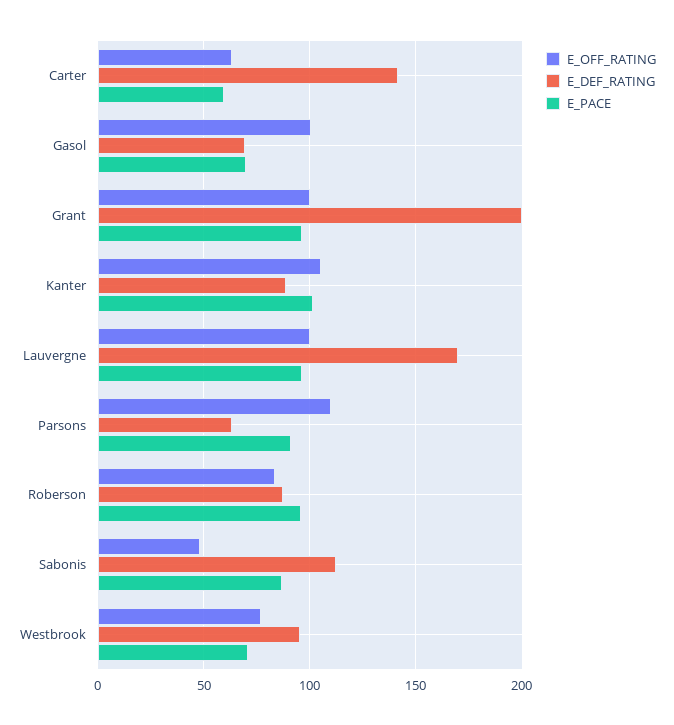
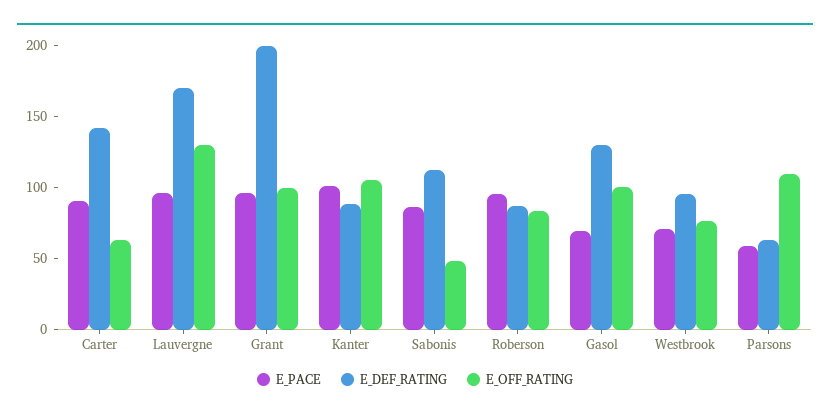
  {
    "E_OFF_RATING": {
      "Carter": 65,
      "Gasol": 100,
      "Grant": 100,
      "Kanter": 105,
-     "Lauvergne": 100,
+     "Lauvergne": 130,
      "Parsons": 110,
      "Roberson": 85,
      "Sabonis": 50,
      "Westbrook": 75
    },
    "E_DEF_RATING": {
      "Carter": 140,
-     "Gasol": 70,
+     "Gasol": 130,
      "Grant": 200,
      "Kanter": 90,
      "Lauvergne": 170,
      "Parsons": 65,
      "Roberson": 85,
      "Sabonis": 115,
      "Westbrook": 95
    },
    "E_PACE": {
-     "Carter": 60,
+     "Carter": 90,
      "Gasol": 70,
      "Grant": 95,
      "Kanter": 100,
      "Lauvergne": 95,
-     "Parsons": 90,
+     "Parsons": 60,
      "Roberson": 95,
      "Sabonis": 85,
      "Westbrook": 70
    }
  }

